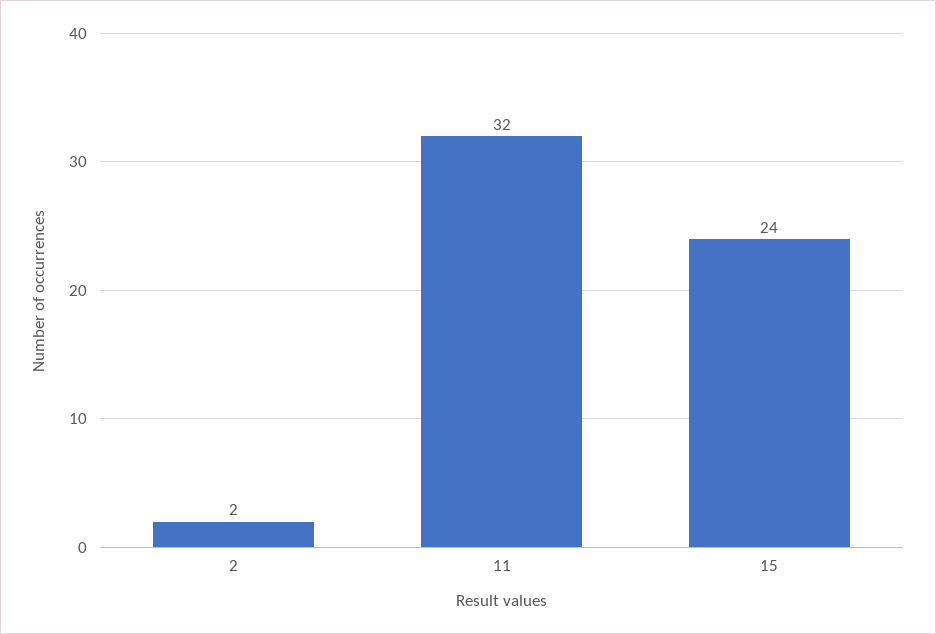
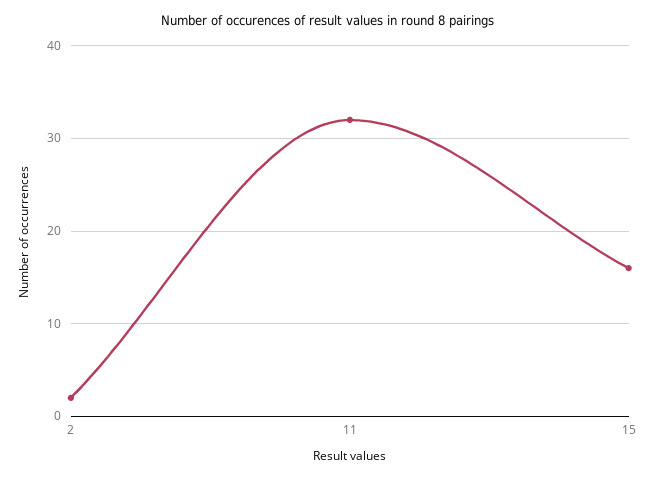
  {
    "2": 2,
    "11": 32,
-   "15": 24
+   "15": 16
  }

